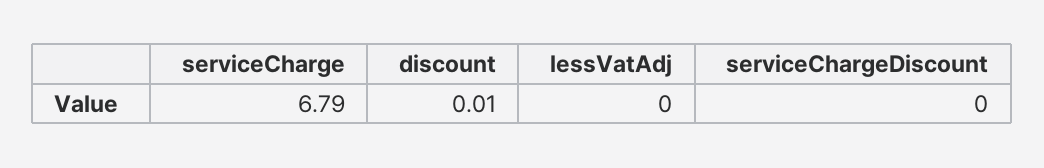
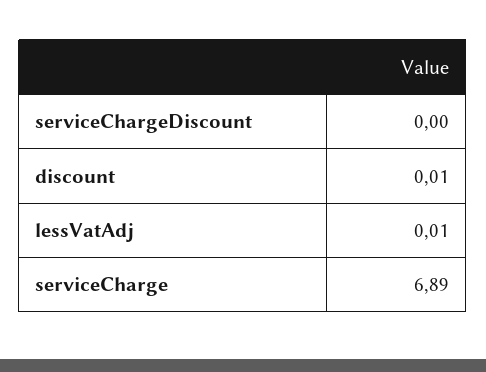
  {
-   "serviceCharge": 6.79,
+   "serviceCharge": 6.89,
    "discount": 0.01,
-   "lessVatAdj": 0,
+   "lessVatAdj": 0.01,
    "serviceChargeDiscount": 0
  }

